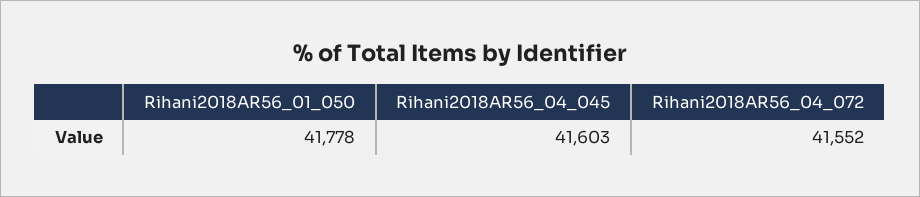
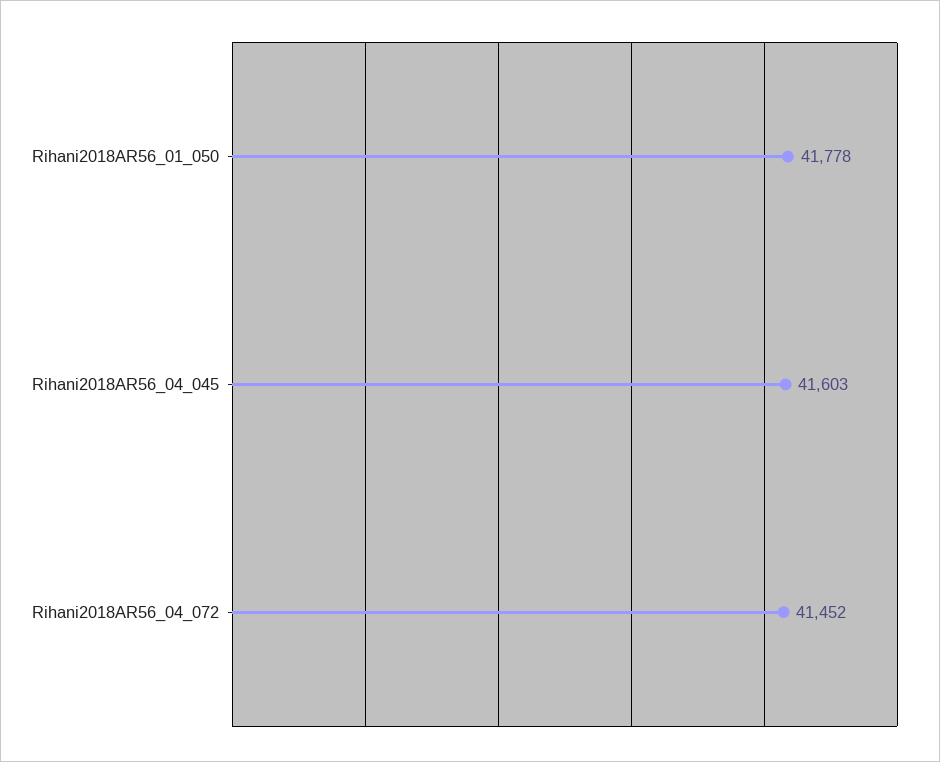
  {
    "Rihani2018AR56_01_050": 41778,
    "Rihani2018AR56_04_045": 41603,
-   "Rihani2018AR56_04_072": 41552
+   "Rihani2018AR56_04_072": 41452
  }

